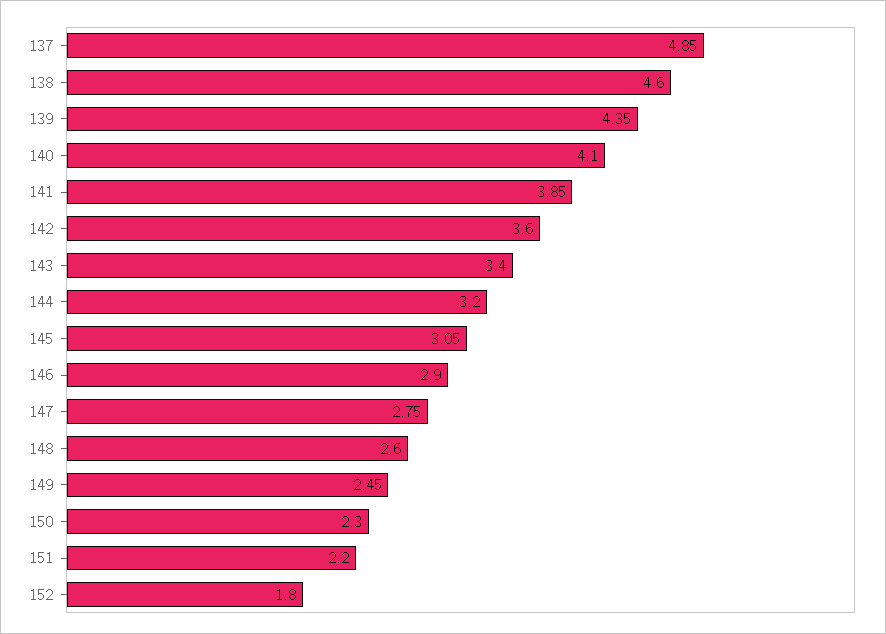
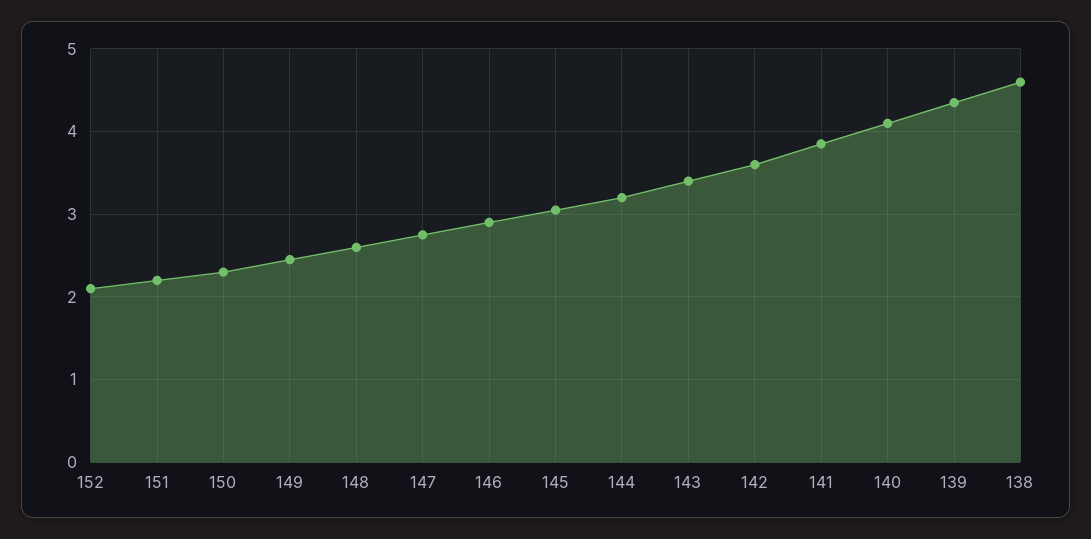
  {
-   "137": 4.85,
    "138": 4.6,
    "139": 4.35,
    "140": 4.1,
    "141": 3.85,
    "142": 3.6,
    "143": 3.4,
    "144": 3.2,
    "145": 3.05,
    "146": 2.9,
    "147": 2.75,
    "148": 2.6,
    "149": 2.45,
    "150": 2.3,
    "151": 2.2,
-   "152": 1.8
+   "152": 2.1
  }

